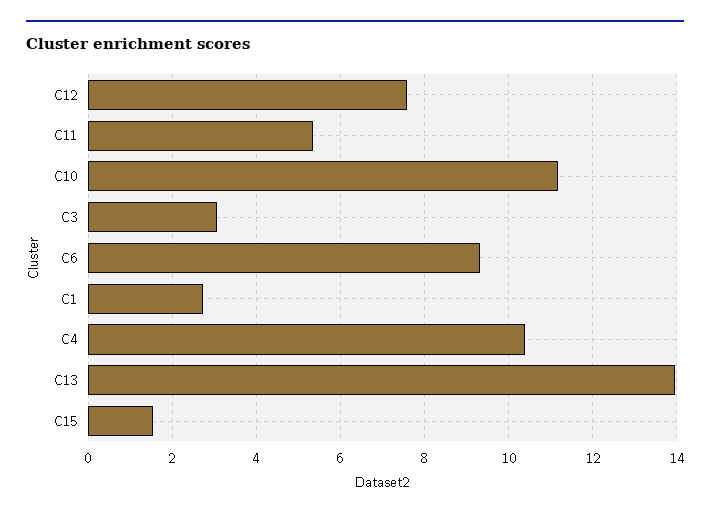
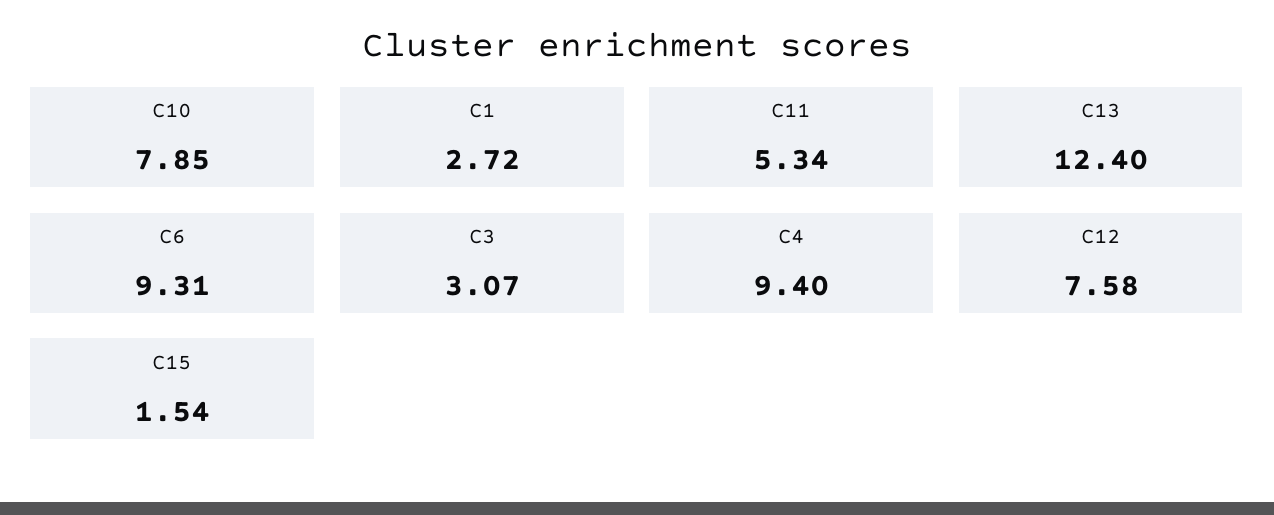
  {
    "C12": 7.58,
    "C11": 5.34,
-   "C10": 11.2,
+   "C10": 7.85,
    "C3": 3.07,
    "C6": 9.31,
    "C1": 2.72,
-   "C4": 10.4,
+   "C4": 9.4,
-   "C13": 14,
+   "C13": 12.4,
    "C15": 1.54
  }

